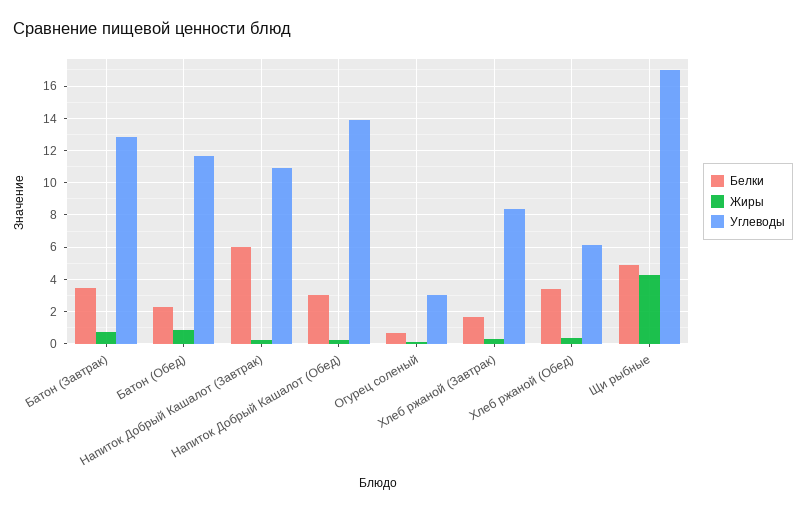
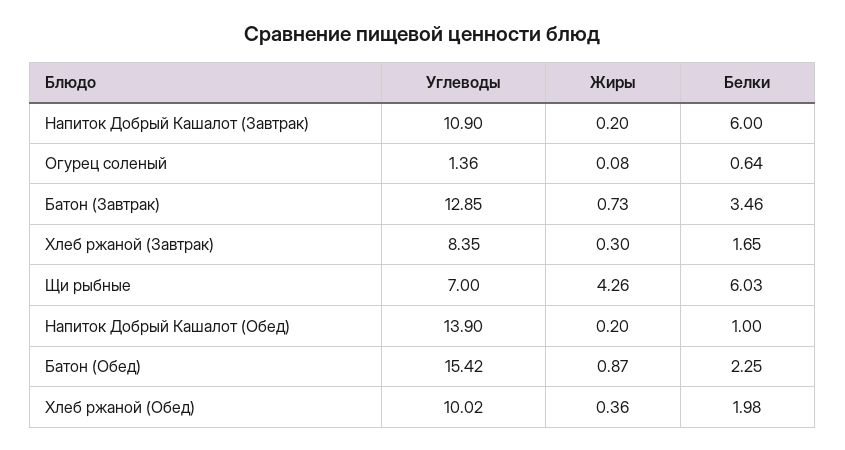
  {
    "Белки": {
      "Батон (Завтрак)": 3.46,
      "Батон (Обед)": 2.25,
      "Напиток Добрый Кашалот (Завтрак)": 6,
-     "Напиток Добрый Кашалот (Обед)": 3,
+     "Напиток Добрый Кашалот (Обед)": 1,
      "Огурец соленый": 0.64,
      "Хлеб ржаной (Завтрак)": 1.65,
-     "Хлеб ржаной (Обед)": 3.5,
+     "Хлеб ржаной (Обед)": 1.98,
-     "Щи рыбные": 5
+     "Щи рыбные": 6.03
    },
    "Жиры": {
      "Батон (Завтрак)": 0.73,
      "Батон (Обед)": 0.87,
      "Напиток Добрый Кашалот (Завтрак)": 0.2,
      "Напиток Добрый Кашалот (Обед)": 0.2,
      "Огурец соленый": 0.08,
      "Хлеб ржаной (Завтрак)": 0.3,
      "Хлеб ржаной (Обед)": 0.36,
      "Щи рыбные": 4.26
    },
    "Углеводы": {
      "Батон (Завтрак)": 12.85,
-     "Батон (Обед)": 11.5,
+     "Батон (Обед)": 15.42,
      "Напиток Добрый Кашалот (Завтрак)": 10.9,
      "Напиток Добрый Кашалот (Обед)": 13.9,
-     "Огурец соленый": 3,
+     "Огурец соленый": 1.36,
      "Хлеб ржаной (Завтрак)": 8.35,
-     "Хлеб ржаной (Обед)": 6,
+     "Хлеб ржаной (Обед)": 10.02,
-     "Щи рыбные": 17
+     "Щи рыбные": 7
    }
  }

